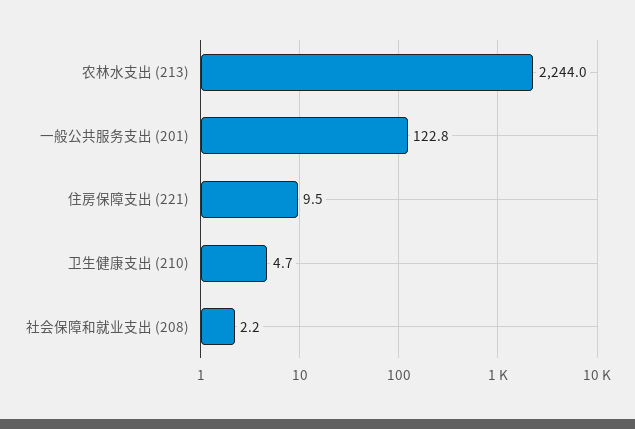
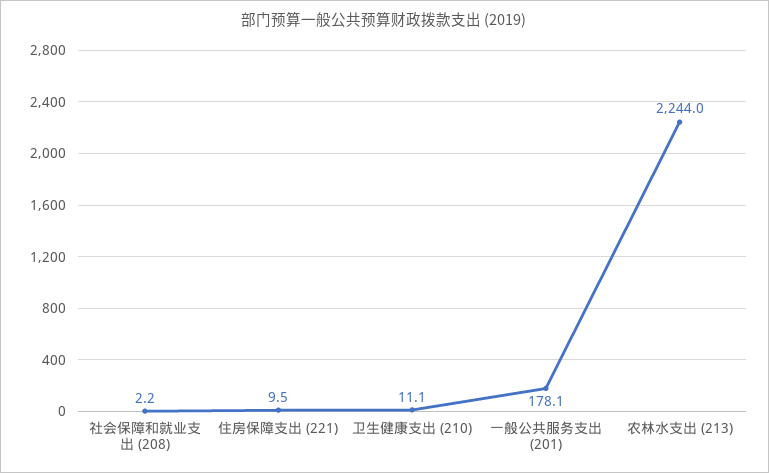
  {
    "农林水支出 (213)": 2244,
-   "一般公共服务支出 (201)": 122.8,
+   "一般公共服务支出 (201)": 178.1,
    "住房保障支出 (221)": 9.5,
-   "卫生健康支出 (210)": 4.7,
+   "卫生健康支出 (210)": 11.1,
    "社会保障和就业支出 (208)": 2.2
  }

